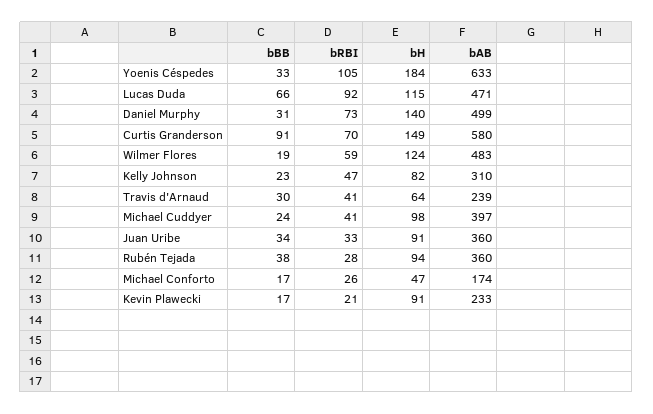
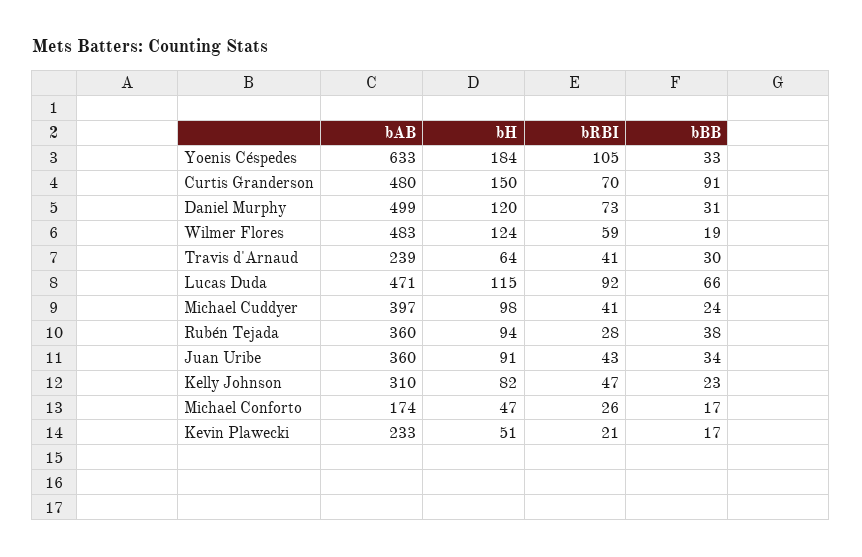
  {
    "bBB": {
      "Yoenis Céspedes": 33,
      "Lucas Duda": 66,
      "Daniel Murphy": 31,
      "Curtis Granderson": 91,
      "Wilmer Flores": 19,
      "Kelly Johnson": 23,
      "Travis d'Arnaud": 30,
      "Michael Cuddyer": 24,
      "Juan Uribe": 34,
      "Rubén Tejada": 38,
      "Michael Conforto": 17,
      "Kevin Plawecki": 17
    },
    "bRBI": {
      "Yoenis Céspedes": 105,
      "Lucas Duda": 92,
      "Daniel Murphy": 73,
      "Curtis Granderson": 70,
      "Wilmer Flores": 59,
      "Kelly Johnson": 47,
      "Travis d'Arnaud": 41,
      "Michael Cuddyer": 41,
-     "Juan Uribe": 33,
+     "Juan Uribe": 43,
      "Rubén Tejada": 28,
      "Michael Conforto": 26,
      "Kevin Plawecki": 21
    },
    "bH": {
      "Yoenis Céspedes": 184,
      "Lucas Duda": 115,
-     "Daniel Murphy": 140,
+     "Daniel Murphy": 120,
-     "Curtis Granderson": 149,
+     "Curtis Granderson": 150,
      "Wilmer Flores": 124,
      "Kelly Johnson": 82,
      "Travis d'Arnaud": 64,
      "Michael Cuddyer": 98,
      "Juan Uribe": 91,
      "Rubén Tejada": 94,
      "Michael Conforto": 47,
-     "Kevin Plawecki": 91
+     "Kevin Plawecki": 51
    },
    "bAB": {
      "Yoenis Céspedes": 633,
      "Lucas Duda": 471,
      "Daniel Murphy": 499,
-     "Curtis Granderson": 580,
+     "Curtis Granderson": 480,
      "Wilmer Flores": 483,
      "Kelly Johnson": 310,
      "Travis d'Arnaud": 239,
      "Michael Cuddyer": 397,
      "Juan Uribe": 360,
      "Rubén Tejada": 360,
      "Michael Conforto": 174,
      "Kevin Plawecki": 233
    }
  }

